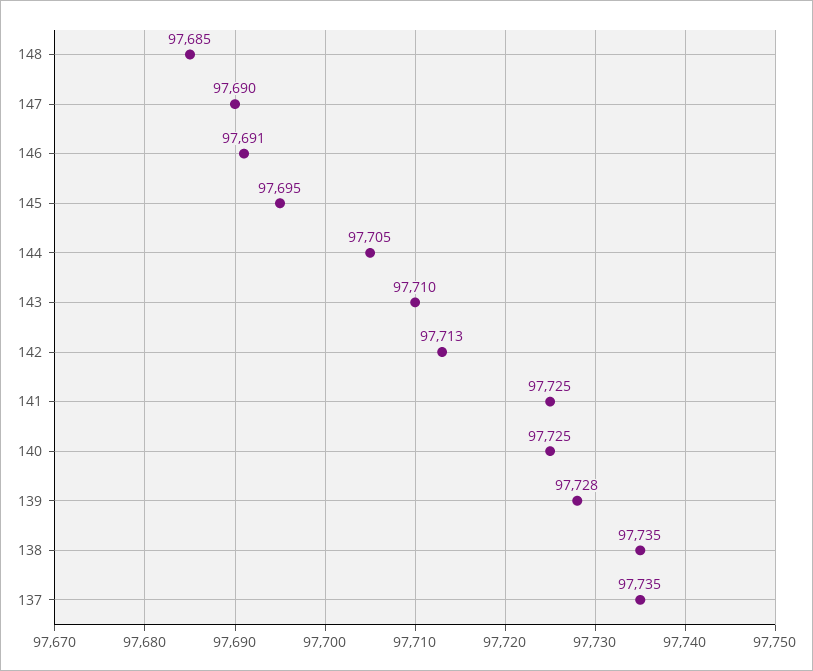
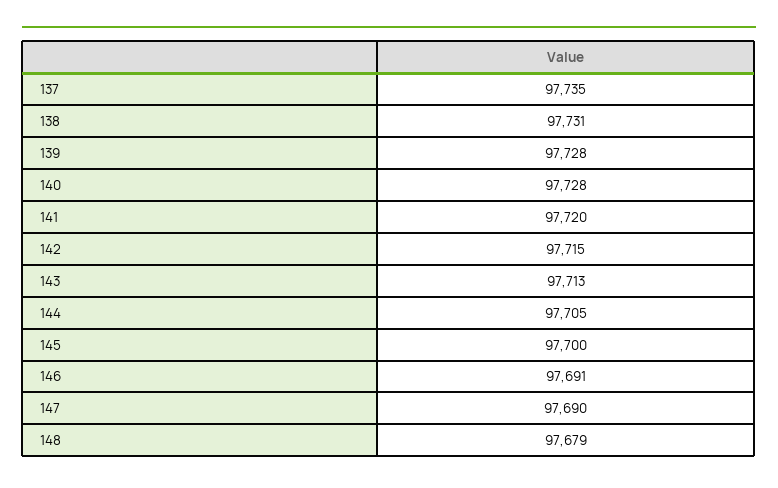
  {
-   "148": 97685,
+   "148": 97679,
    "147": 97690,
    "146": 97691,
-   "145": 97695,
+   "145": 97700,
    "144": 97705,
-   "143": 97710,
+   "143": 97713,
-   "142": 97713,
+   "142": 97715,
-   "141": 97725,
+   "141": 97720,
-   "140": 97725,
+   "140": 97728,
    "139": 97728,
-   "138": 97735,
+   "138": 97731,
    "137": 97735
  }

